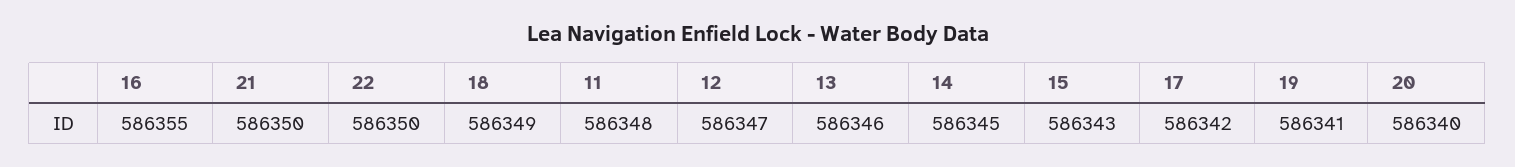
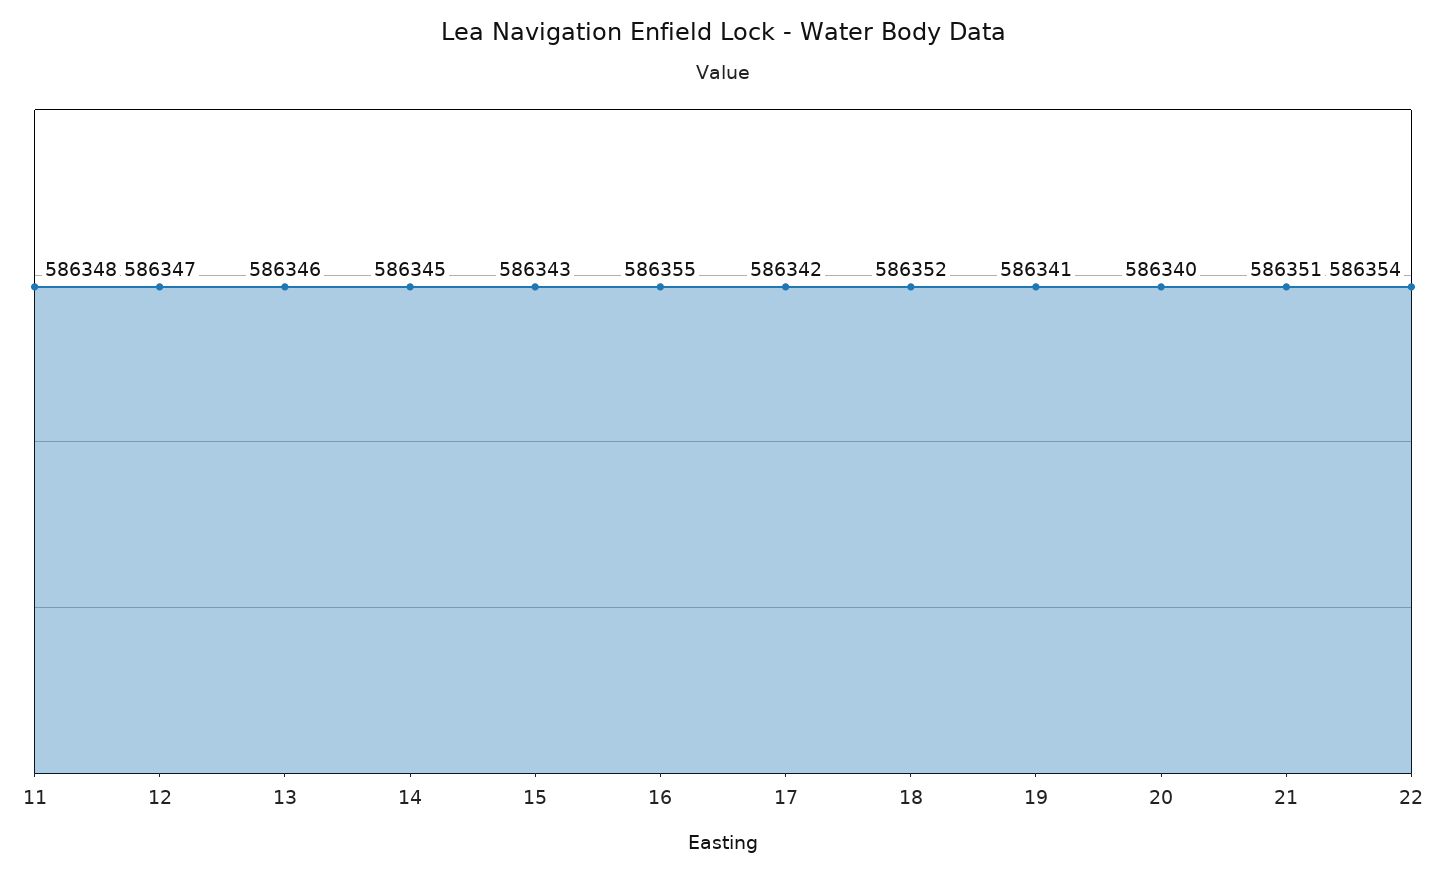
  {
    "16": 586355,
-   "21": 586350,
+   "21": 586351,
-   "22": 586350,
+   "22": 586354,
-   "18": 586349,
+   "18": 586352,
    "11": 586348,
    "12": 586347,
    "13": 586346,
    "14": 586345,
    "15": 586343,
    "17": 586342,
    "19": 586341,
    "20": 586340
  }

